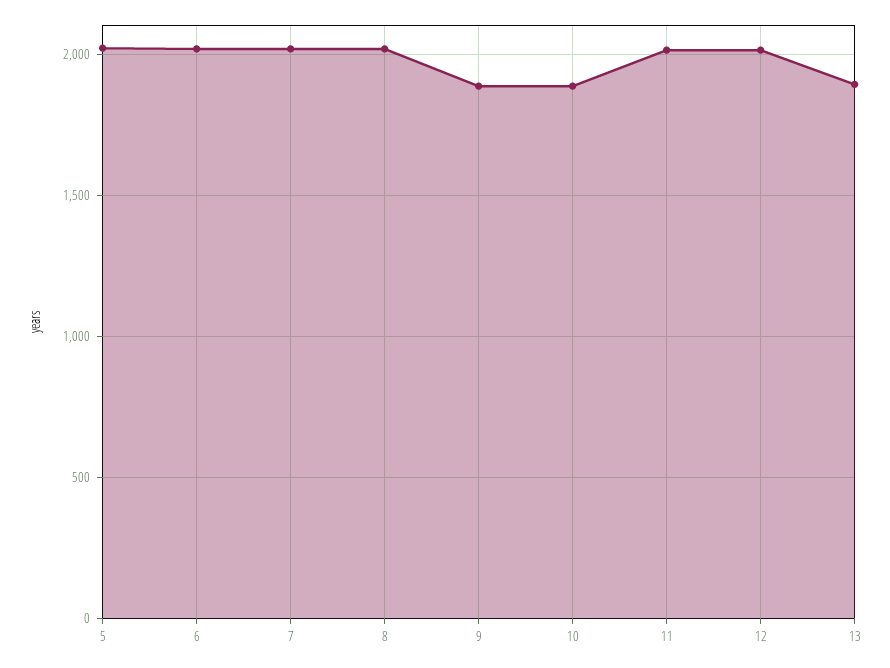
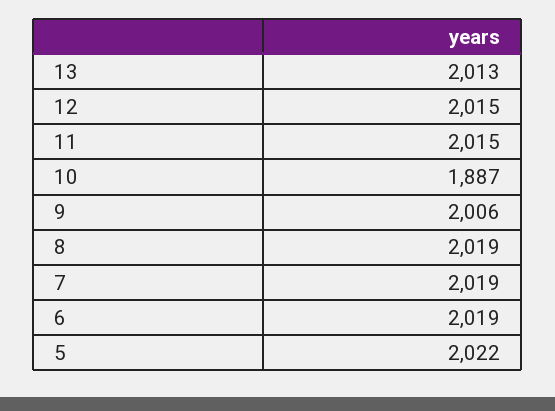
  {
    "5": 2022,
    "6": 2019,
    "7": 2019,
    "8": 2019,
-   "9": 1900,
+   "9": 2006,
    "10": 1887,
    "11": 2015,
    "12": 2015,
-   "13": 1900
+   "13": 2013
  }

